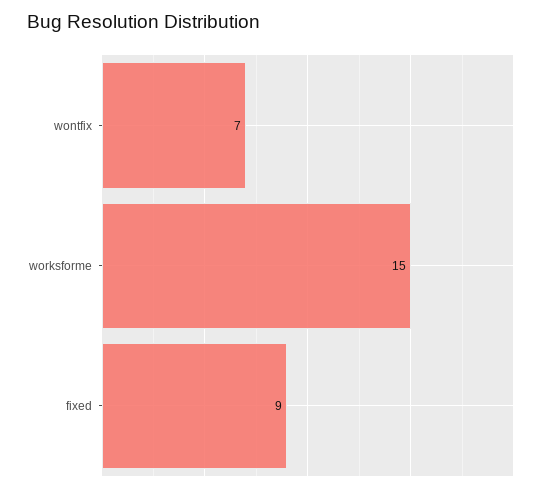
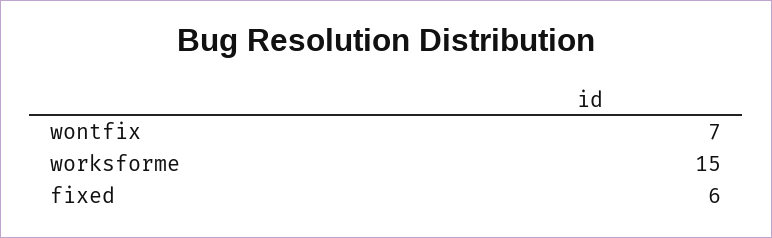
  {
    "wontfix": 7,
    "worksforme": 15,
-   "fixed": 9
+   "fixed": 6
  }

